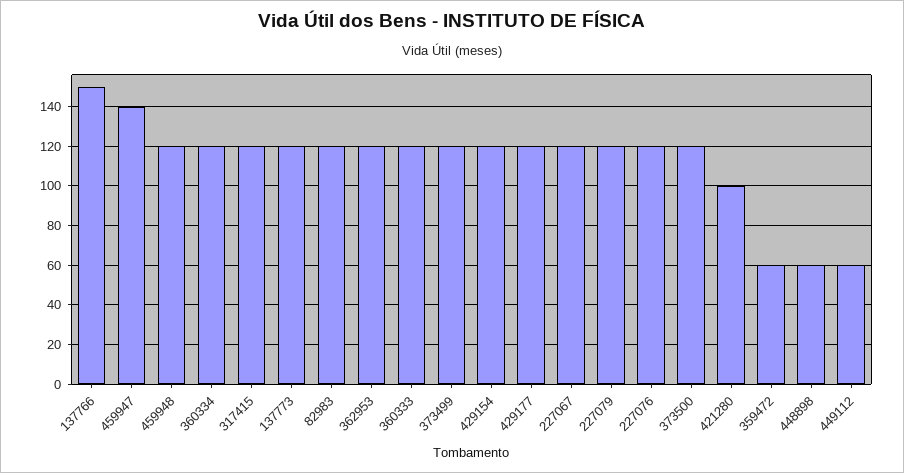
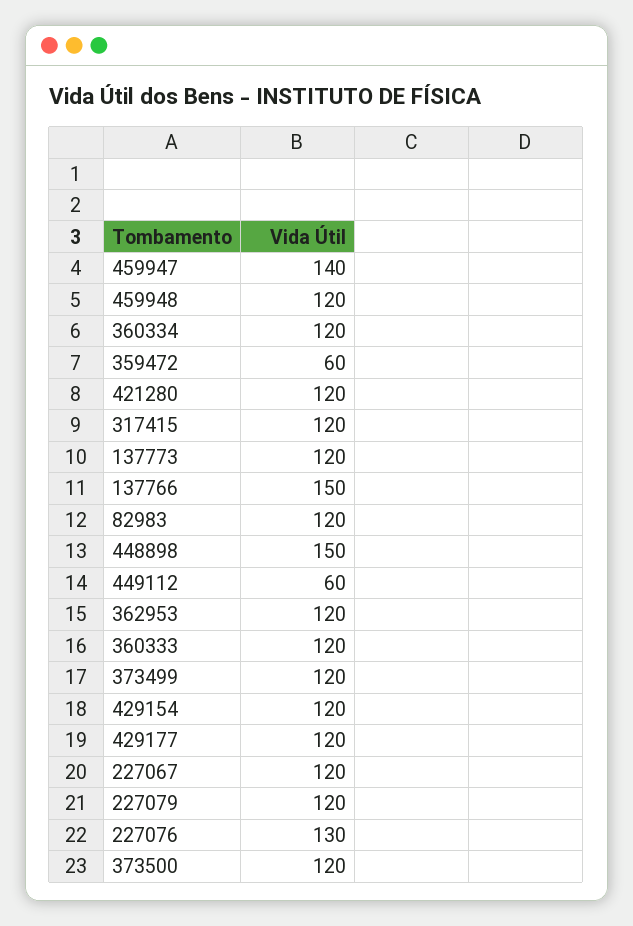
  {
    "137766": 150,
    "459947": 140,
    "459948": 120,
    "360334": 120,
    "317415": 120,
    "137773": 120,
    "82983": 120,
    "362953": 120,
    "360333": 120,
    "373499": 120,
    "429154": 120,
    "429177": 120,
    "227067": 120,
    "227079": 120,
-   "227076": 120,
+   "227076": 130,
    "373500": 120,
-   "421280": 100,
+   "421280": 120,
    "359472": 60,
-   "448898": 60,
+   "448898": 150,
    "449112": 60
  }

